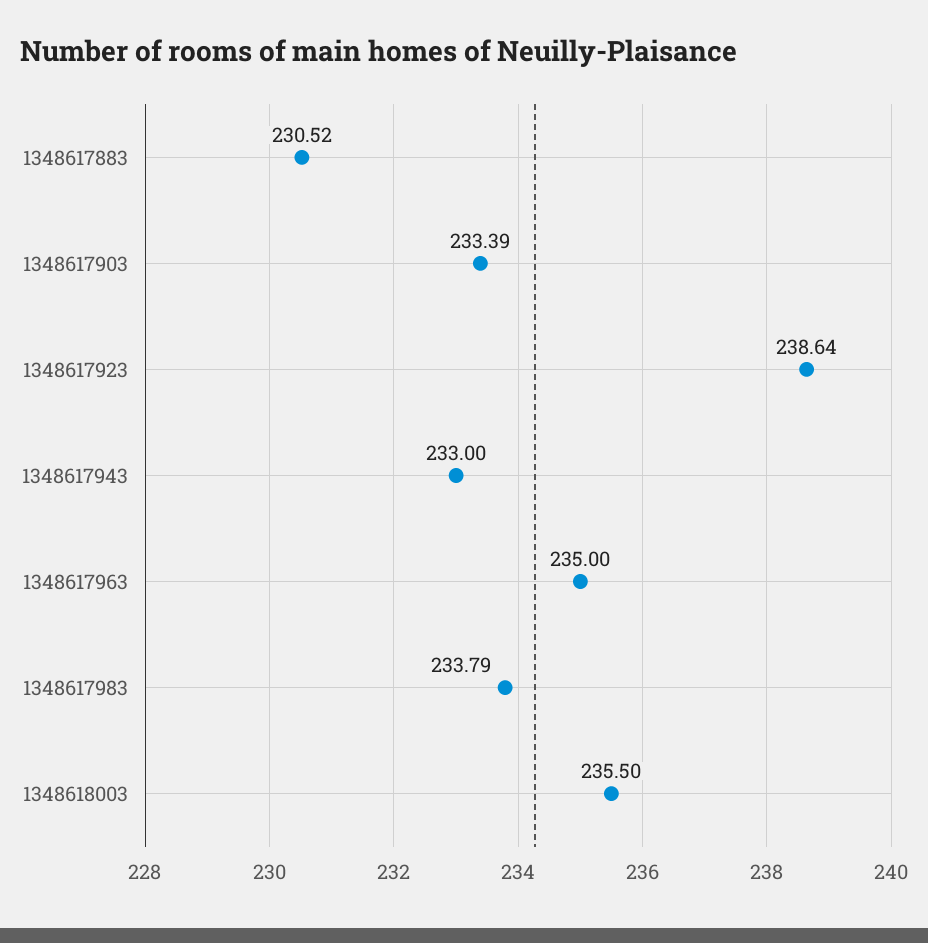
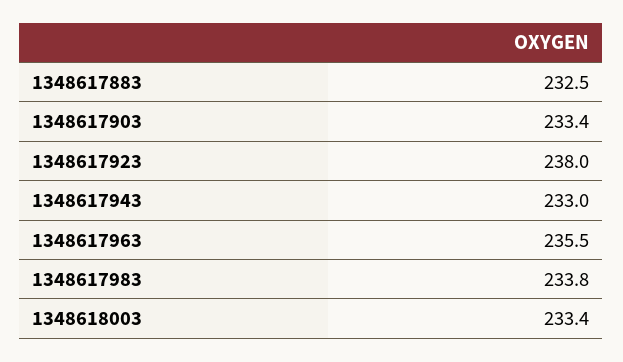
  {
-   "1348617883": 230.52,
+   "1348617883": 232.5,
    "1348617903": 233.39,
-   "1348617923": 238.64,
+   "1348617923": 238,
    "1348617943": 233,
-   "1348617963": 235,
+   "1348617963": 235.5,
    "1348617983": 233.79,
-   "1348618003": 235.5
+   "1348618003": 233.4
  }

